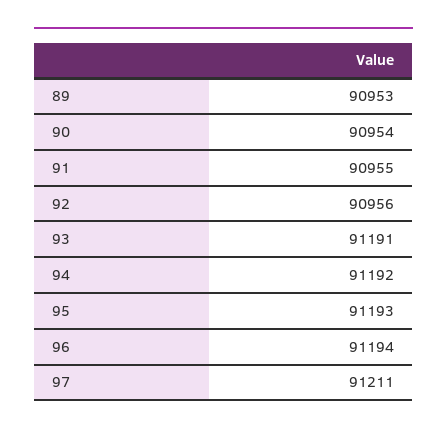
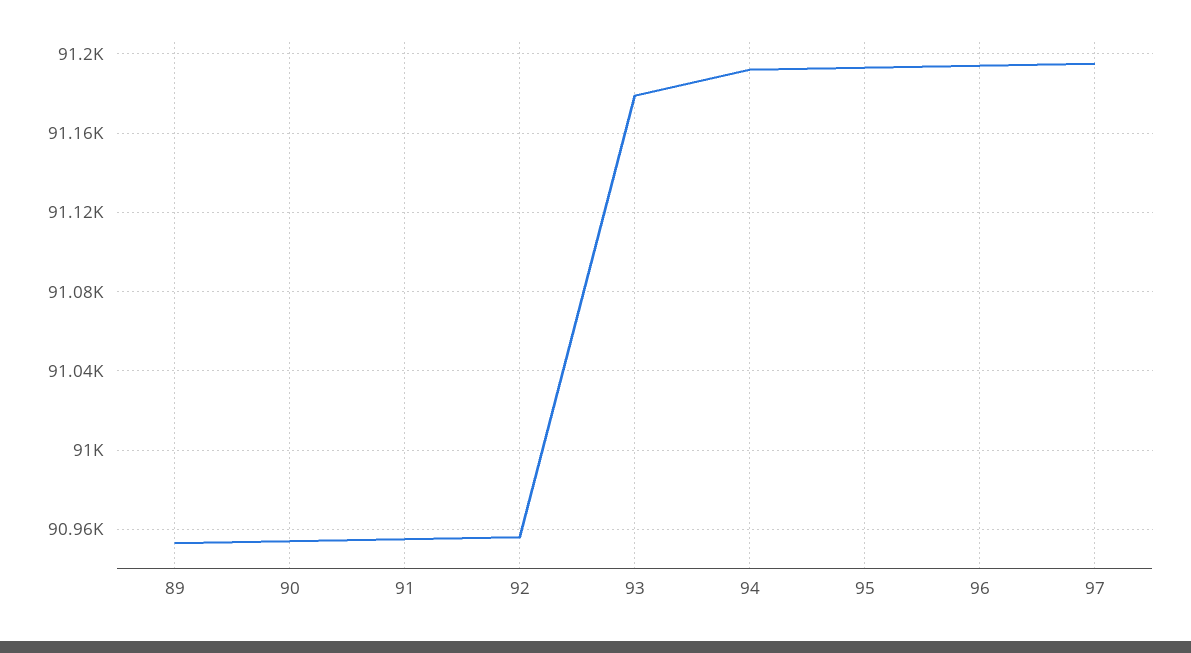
  {
    "89": 90953,
    "90": 90954,
    "91": 90955,
    "92": 90956,
-   "93": 91191,
+   "93": 91180,
    "94": 91192,
    "95": 91193,
    "96": 91194,
-   "97": 91211
+   "97": 91195
  }

